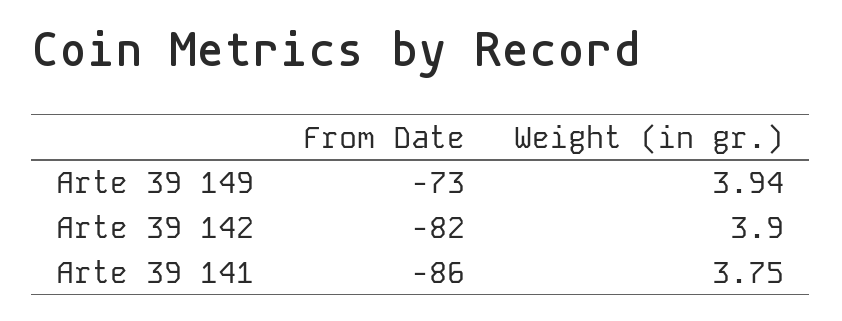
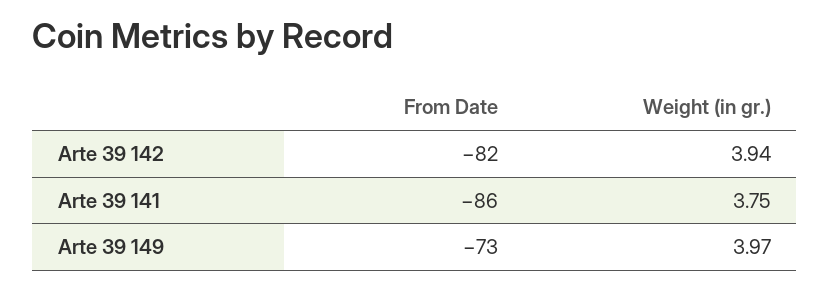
  {
    "From Date": {
      "Arte 39 149": -73,
      "Arte 39 142": -82,
      "Arte 39 141": -86
    },
    "Weight (in gr.)": {
-     "Arte 39 149": 3.94,
+     "Arte 39 149": 3.97,
-     "Arte 39 142": 3.9,
+     "Arte 39 142": 3.94,
      "Arte 39 141": 3.75
    }
  }

